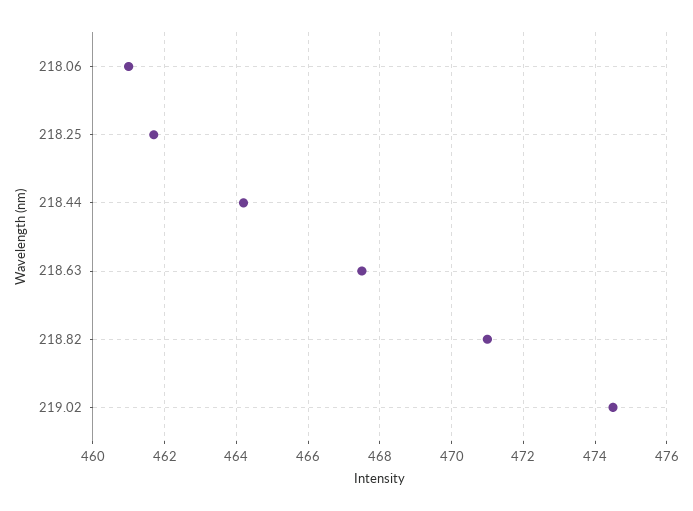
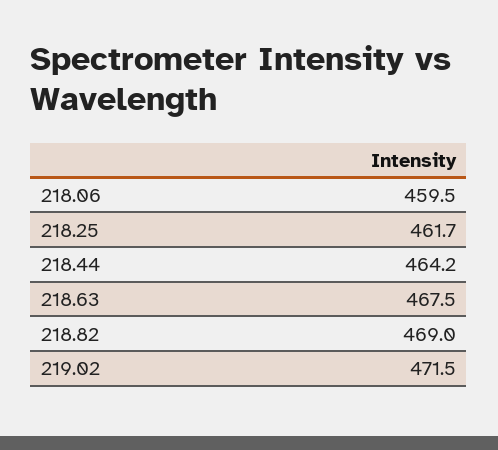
  {
-   "218.06": 461,
+   "218.06": 459.5,
    "218.25": 461.7,
    "218.44": 464.2,
    "218.63": 467.5,
-   "218.82": 471,
+   "218.82": 469,
-   "219.02": 474.5
+   "219.02": 471.5
  }

